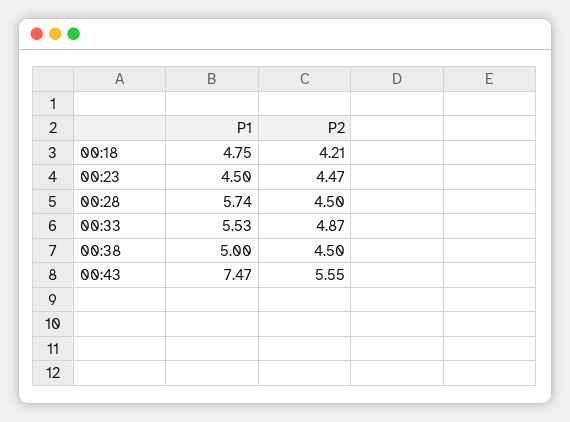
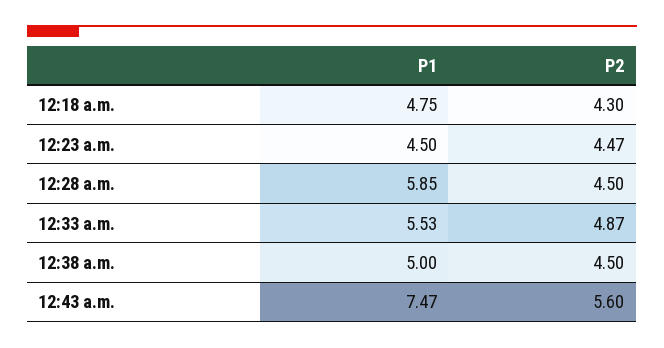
  {
    "P1": {
      "00:18": 4.75,
      "00:23": 4.5,
-     "00:28": 5.74,
+     "00:28": 5.85,
      "00:33": 5.53,
      "00:38": 5,
      "00:43": 7.47
    },
    "P2": {
-     "00:18": 4.21,
+     "00:18": 4.3,
      "00:23": 4.47,
      "00:28": 4.5,
      "00:33": 4.87,
      "00:38": 4.5,
-     "00:43": 5.55
+     "00:43": 5.6
    }
  }

